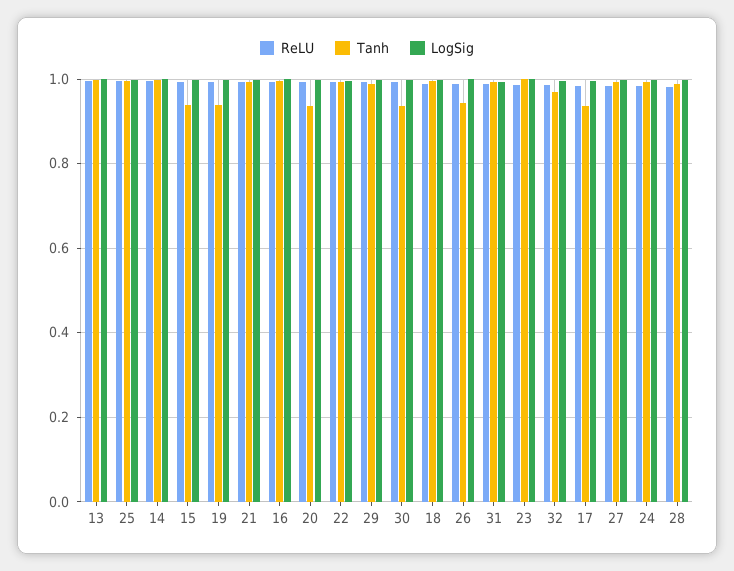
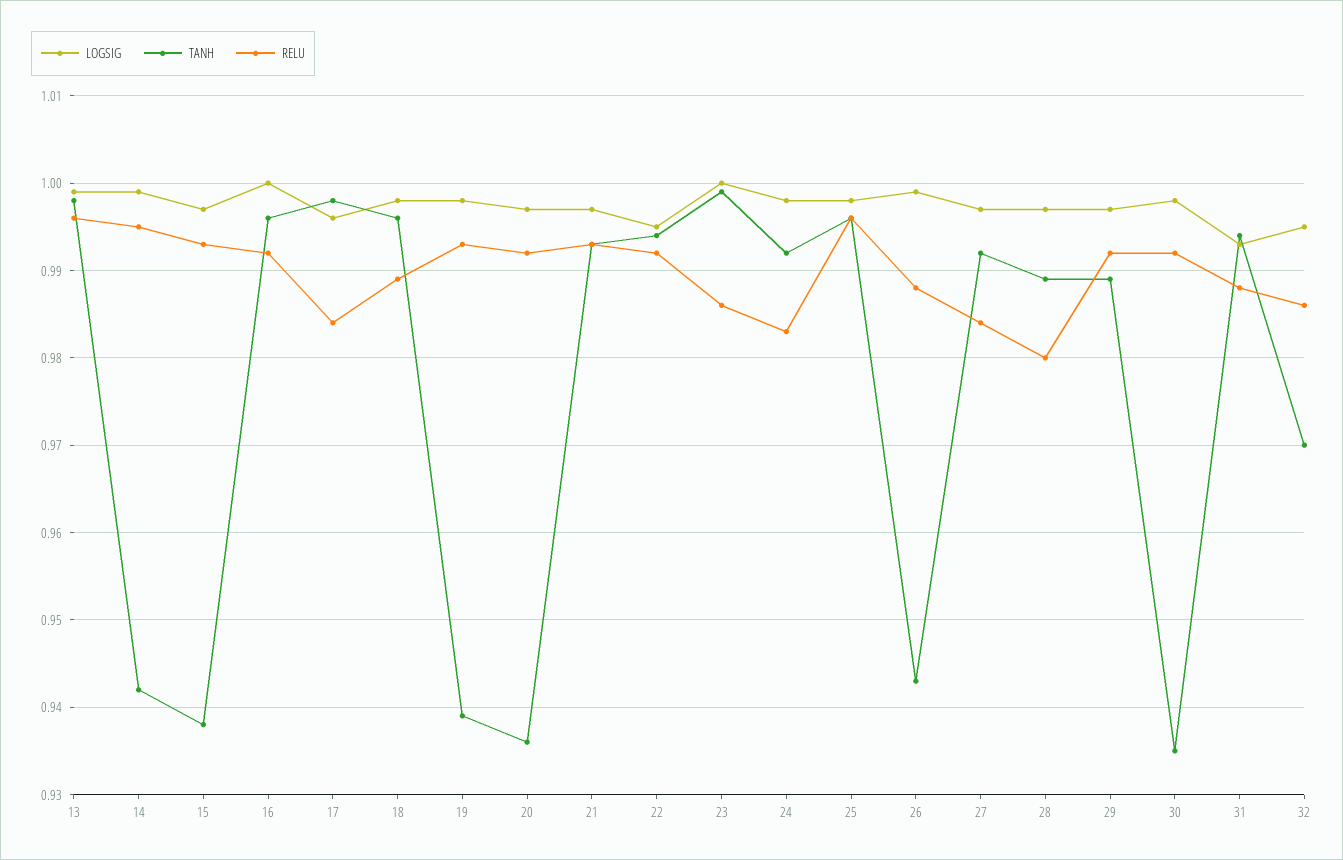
  {
    "ReLU": {
      "13": 0.996,
      "25": 0.996,
      "14": 0.995,
      "15": 0.993,
      "19": 0.993,
      "21": 0.993,
      "16": 0.992,
      "20": 0.992,
      "22": 0.992,
      "29": 0.992,
      "30": 0.992,
      "18": 0.989,
      "26": 0.988,
      "31": 0.988,
      "23": 0.986,
      "32": 0.986,
      "17": 0.984,
      "27": 0.984,
      "24": 0.983,
      "28": 0.98
    },
    "Tanh": {
      "13": 0.998,
      "25": 0.996,
-     "14": 1,
+     "14": 0.942,
      "15": 0.938,
      "19": 0.939,
      "21": 0.993,
      "16": 0.996,
      "20": 0.936,
      "22": 0.994,
      "29": 0.989,
      "30": 0.935,
      "18": 0.996,
      "26": 0.943,
      "31": 0.994,
      "23": 0.999,
      "32": 0.97,
-     "17": 0.94,
+     "17": 0.998,
      "27": 0.992,
      "24": 0.992,
      "28": 0.989
    },
    "LogSig": {
      "13": 0.999,
      "25": 0.998,
      "14": 0.999,
      "15": 0.997,
      "19": 0.998,
      "21": 0.997,
      "16": 1,
      "20": 0.997,
      "22": 0.995,
      "29": 0.997,
      "30": 0.998,
      "18": 0.998,
      "26": 0.999,
      "31": 0.993,
      "23": 1,
      "32": 0.995,
      "17": 0.996,
      "27": 0.997,
      "24": 0.998,
      "28": 0.997
    }
  }

